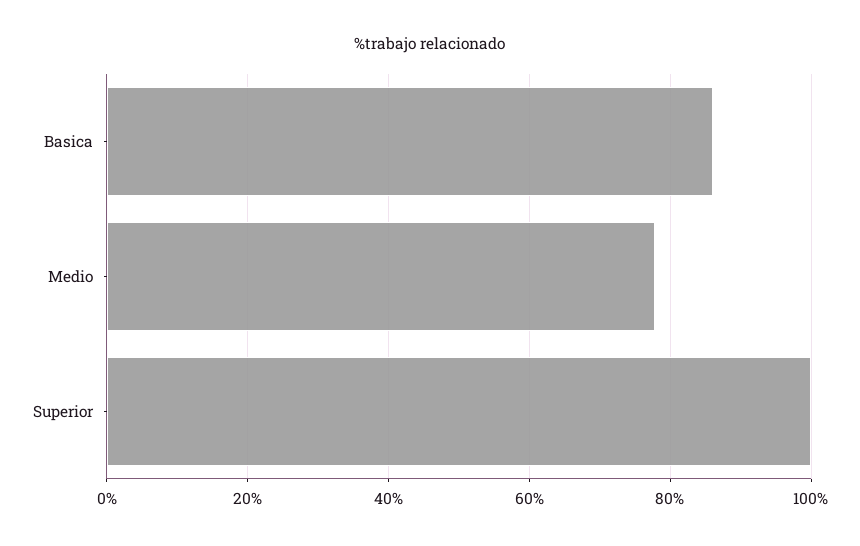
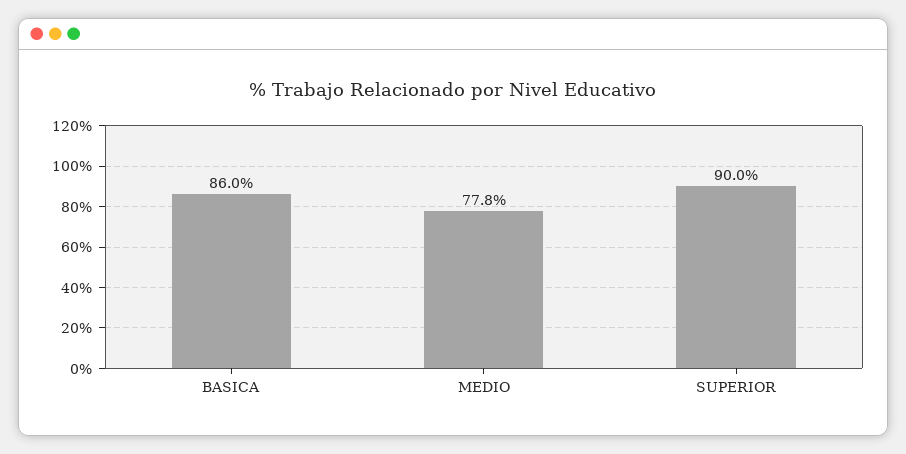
  {
    "Basica": 86,
    "Medio": 77.8,
-   "Superior": 100
+   "Superior": 90
  }

